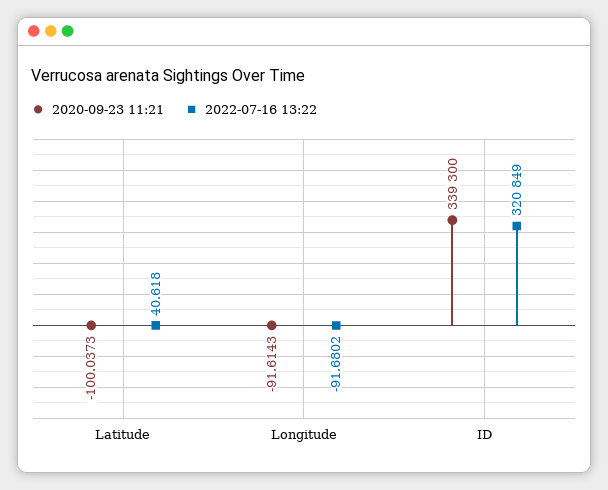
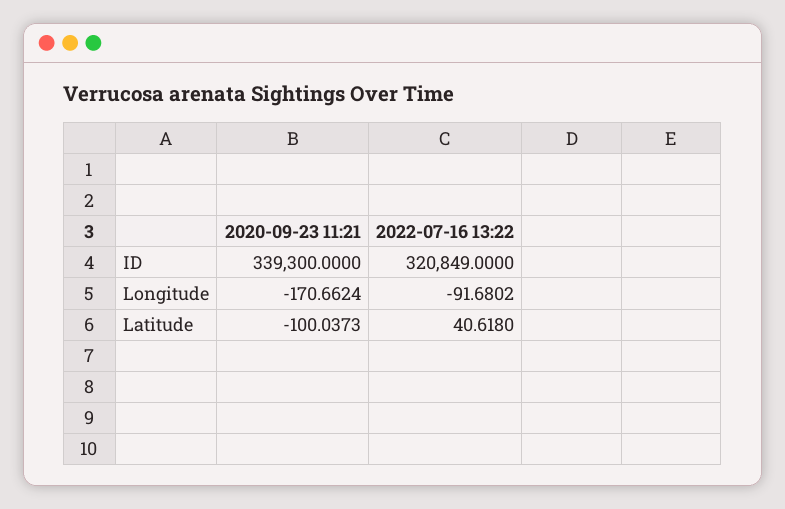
  {
    "2020-09-23 11:21": {
      "Latitude": -100.0373,
-     "Longitude": -91.6143,
+     "Longitude": -170.6624,
      "ID": 339300
    },
    "2022-07-16 13:22": {
      "Latitude": 40.618,
      "Longitude": -91.6802,
      "ID": 320849
    }
  }

